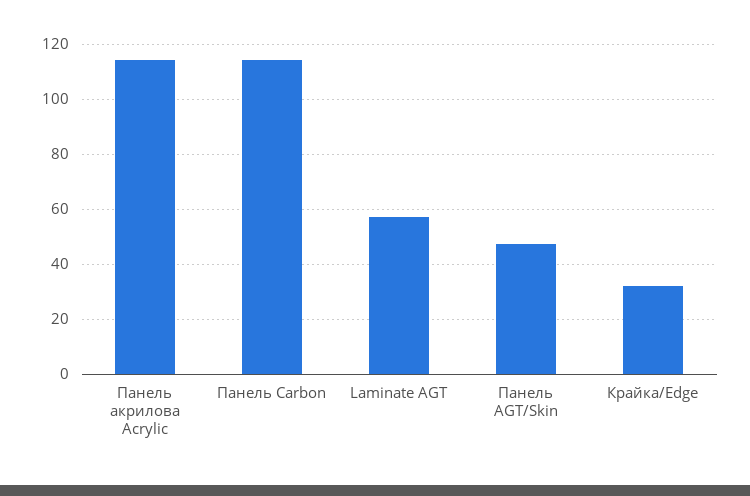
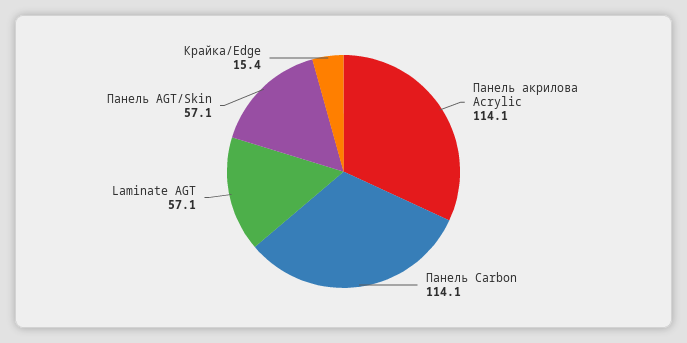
  {
    "Панель акрилова Acrylic": 114.1,
    "Панель Carbon": 114.1,
    "Laminate AGT": 57.1,
-   "Панель AGT/Skin": 47.5,
+   "Панель AGT/Skin": 57.1,
-   "Крайка/Edge": 32.5
+   "Крайка/Edge": 15.4
  }

